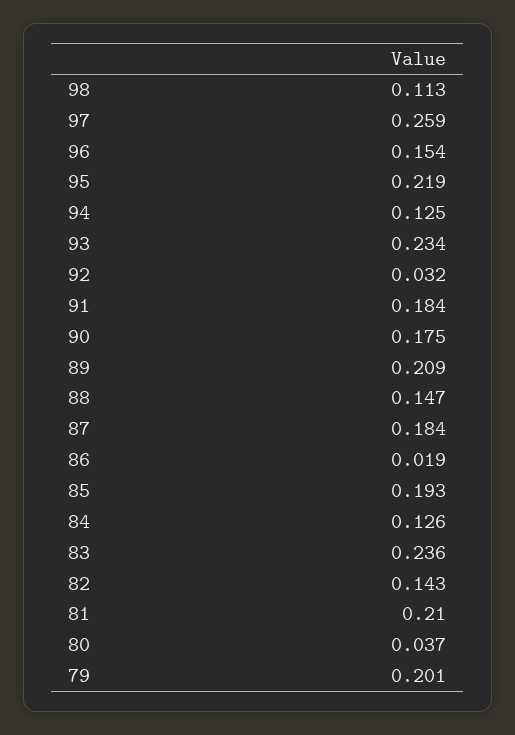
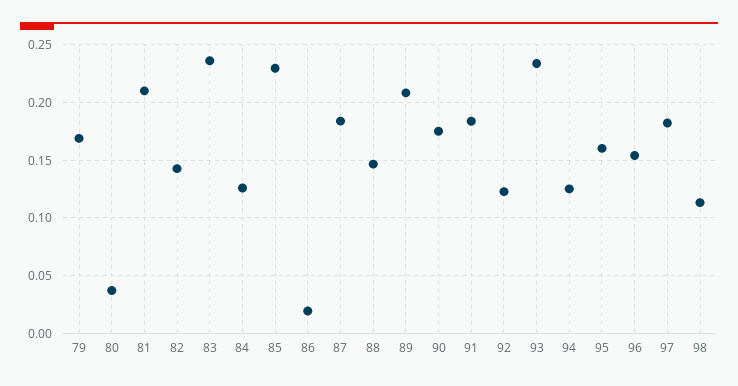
  {
    "98": 0.113,
-   "97": 0.259,
+   "97": 0.18,
    "96": 0.154,
-   "95": 0.219,
+   "95": 0.16,
    "94": 0.125,
    "93": 0.234,
-   "92": 0.032,
+   "92": 0.12,
    "91": 0.184,
    "90": 0.175,
    "89": 0.209,
    "88": 0.147,
    "87": 0.184,
    "86": 0.019,
-   "85": 0.193,
+   "85": 0.23,
    "84": 0.126,
    "83": 0.236,
    "82": 0.143,
    "81": 0.21,
    "80": 0.037,
-   "79": 0.201
+   "79": 0.17
  }

